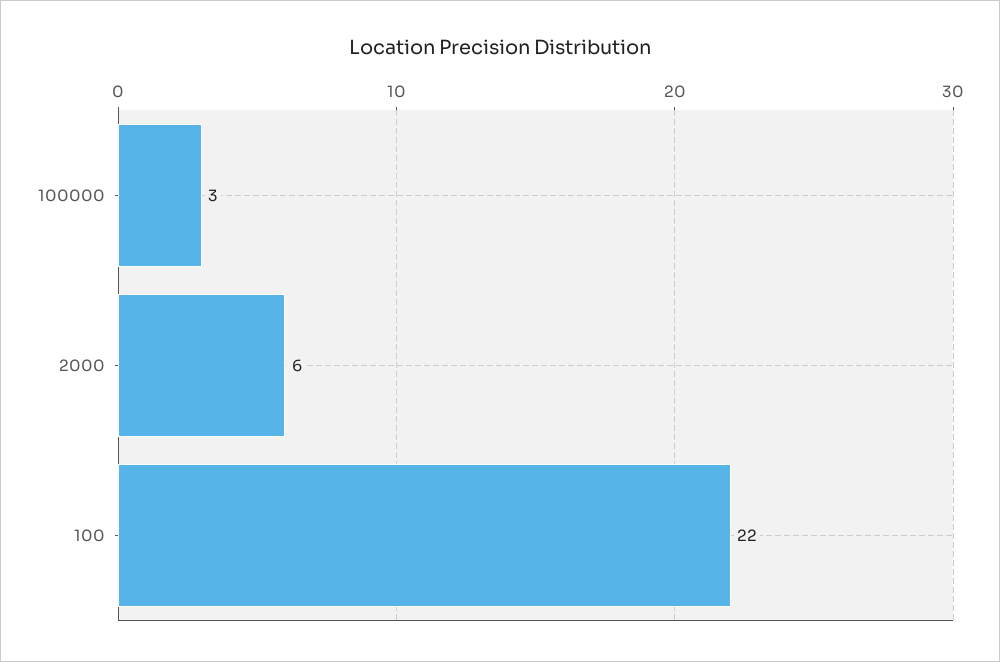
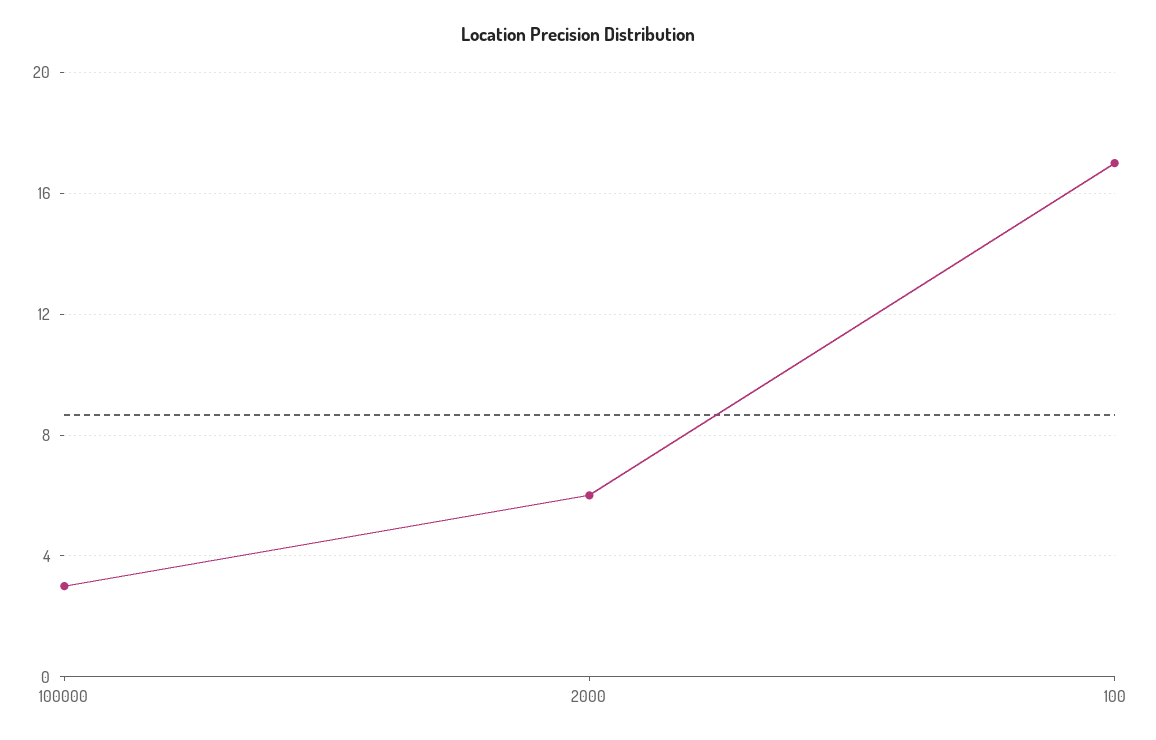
  {
    "100000": 3,
    "2000": 6,
-   "100": 22
+   "100": 17
  }

